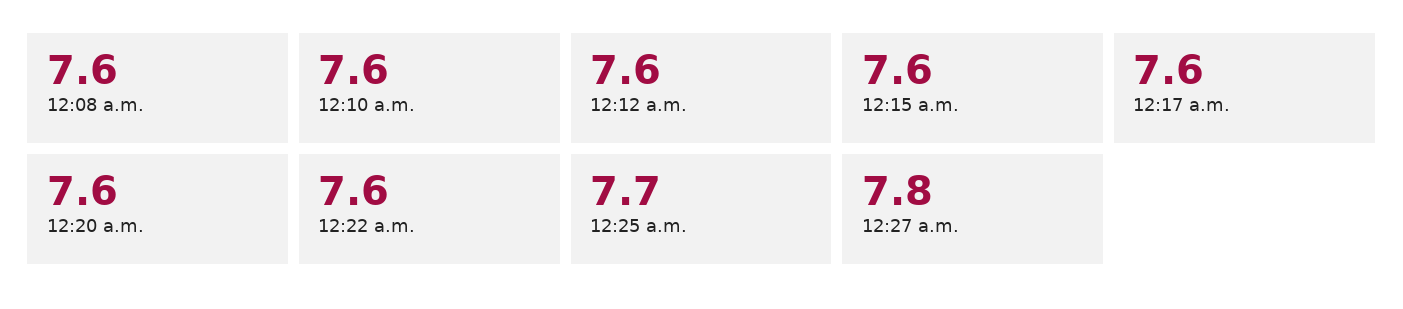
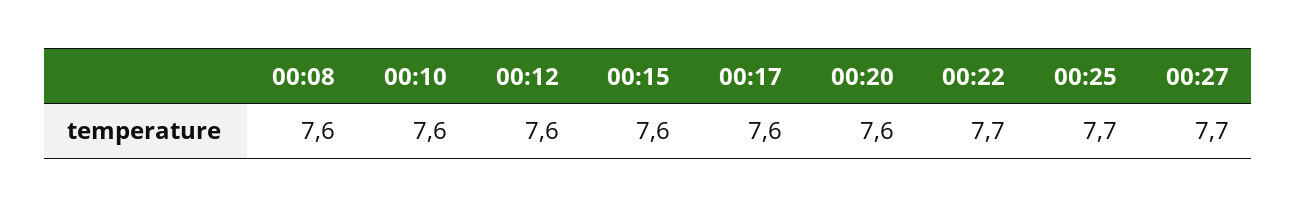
  {
    "12:08 a.m.": 7.6,
    "12:10 a.m.": 7.6,
    "12:12 a.m.": 7.6,
    "12:15 a.m.": 7.6,
    "12:17 a.m.": 7.6,
    "12:20 a.m.": 7.6,
-   "12:22 a.m.": 7.6,
+   "12:22 a.m.": 7.7,
    "12:25 a.m.": 7.7,
-   "12:27 a.m.": 7.8
+   "12:27 a.m.": 7.7
  }

